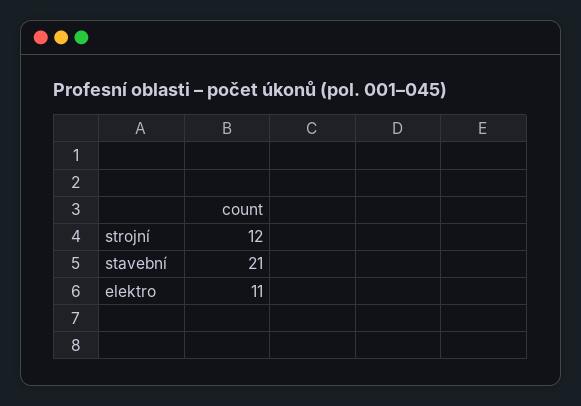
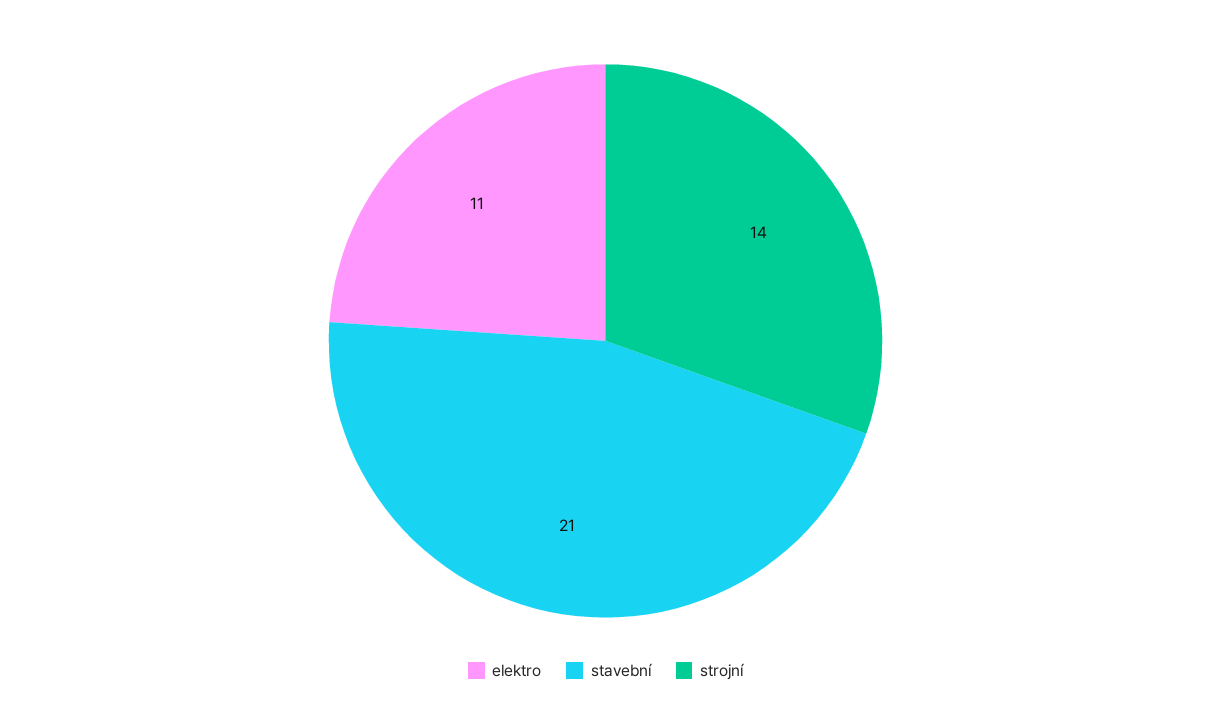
  {
-   "strojní": 12,
+   "strojní": 14,
    "stavební": 21,
    "elektro": 11
  }

